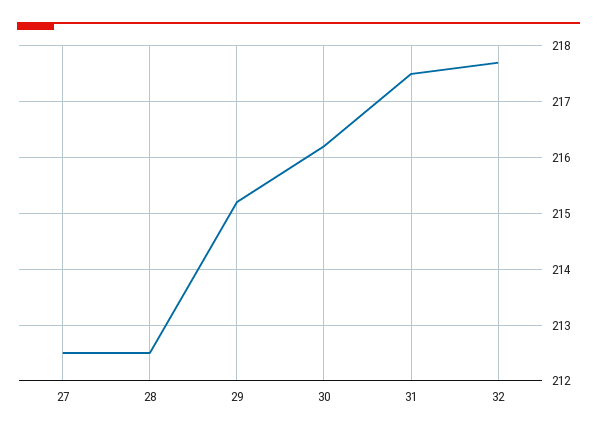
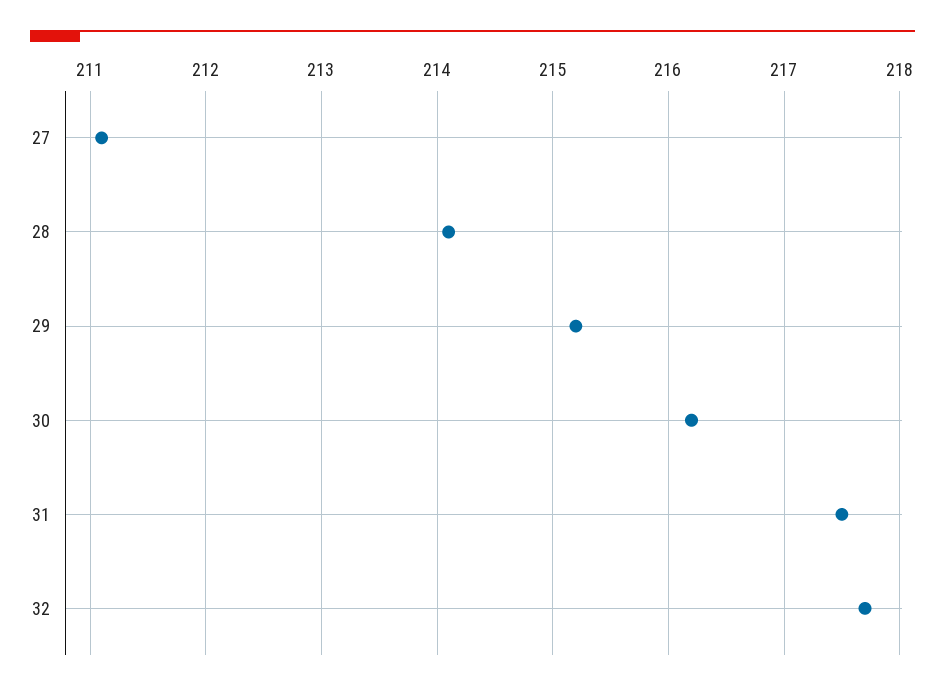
  {
-   "27": 212.5,
+   "27": 211.1,
-   "28": 212.5,
+   "28": 214.1,
    "29": 215.2,
    "30": 216.2,
    "31": 217.5,
    "32": 217.7
  }

